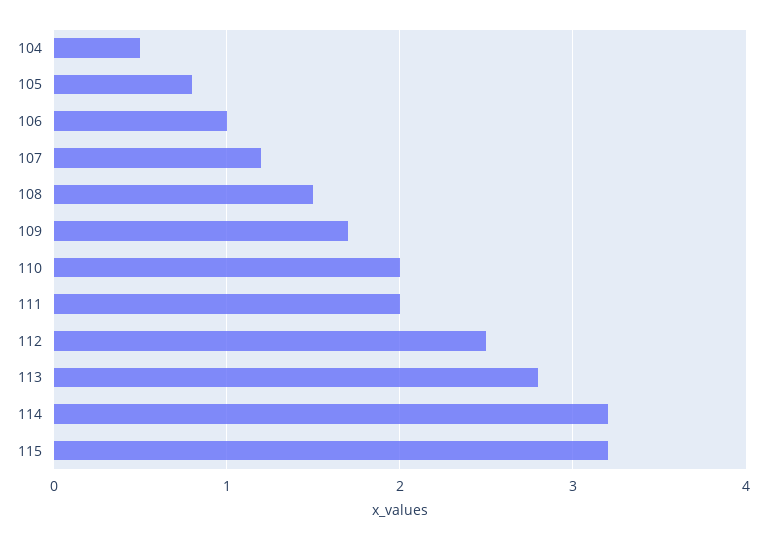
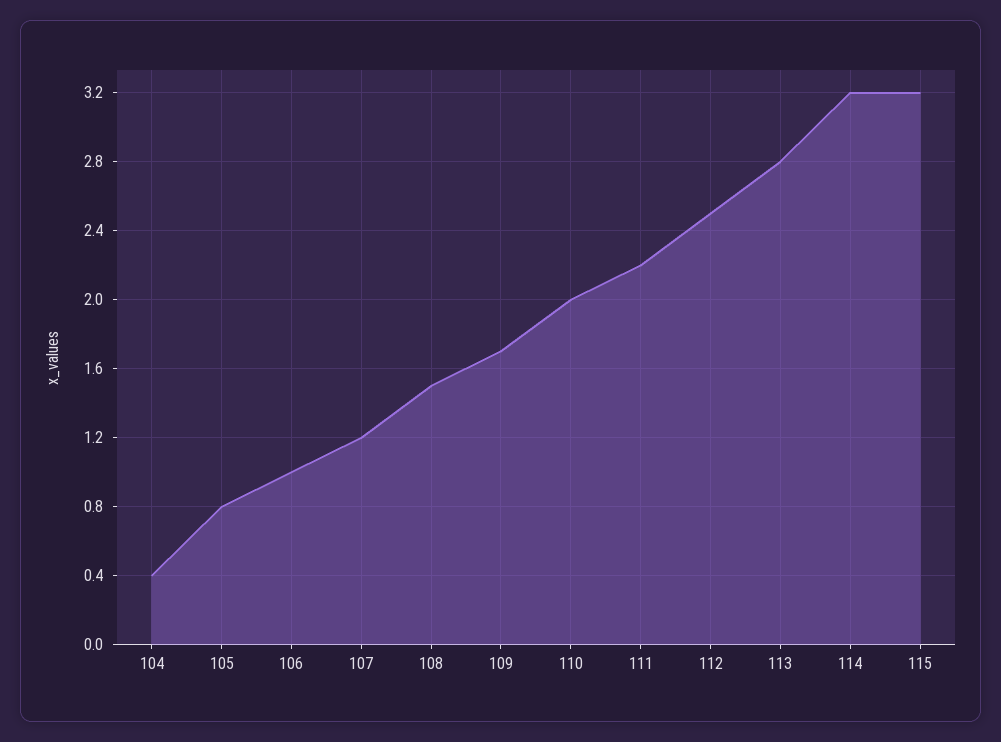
  {
-   "104": 0.5,
+   "104": 0.4,
    "105": 0.8,
    "106": 1,
    "107": 1.2,
    "108": 1.5,
    "109": 1.7,
    "110": 2,
-   "111": 2,
+   "111": 2.2,
    "112": 2.5,
    "113": 2.8,
    "114": 3.2,
    "115": 3.2
  }

